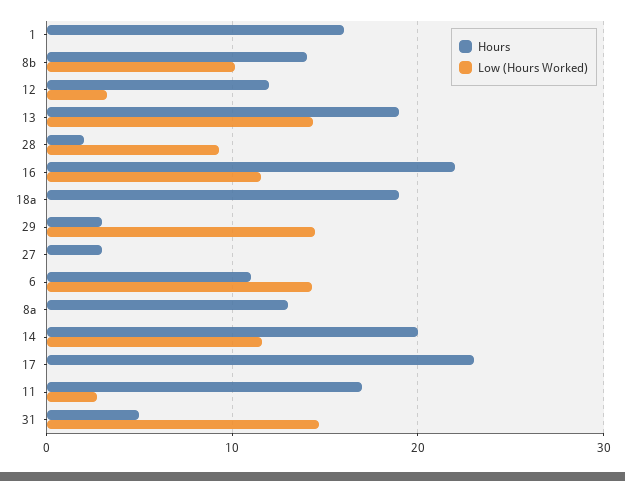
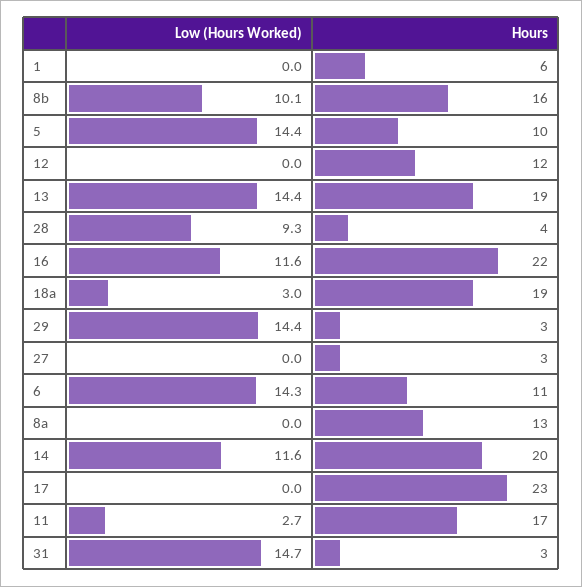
  {
    "Hours": {
-     "1": 16,
+     "1": 6,
-     "8b": 14,
+     "8b": 16,
      "12": 12,
      "13": 19,
-     "28": 2,
+     "28": 4,
      "16": 22,
      "18a": 19,
      "29": 3,
      "27": 3,
      "6": 11,
      "8a": 13,
      "14": 20,
      "17": 23,
      "11": 17,
-     "31": 5
+     "31": 3,
+     "5": 10
    },
    "Low (Hours Worked)": {
      "1": 0,
      "8b": 10.1,
-     "12": 3,
+     "12": 0,
      "13": 14.4,
      "28": 9.3,
      "16": 11.6,
-     "18a": 0,
+     "18a": 3,
      "29": 14.4,
      "27": 0,
      "6": 14.3,
      "8a": 0,
      "14": 11.6,
      "17": 0,
      "11": 2.7,
-     "31": 14.7
+     "31": 14.7,
+     "5": 14.4
    }
  }

